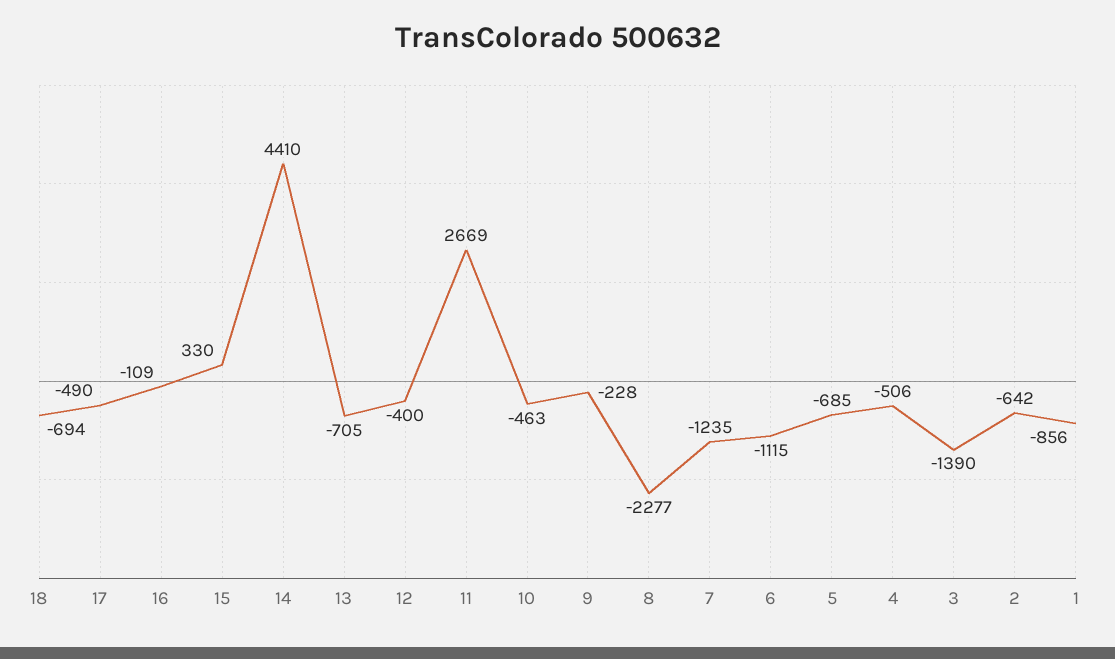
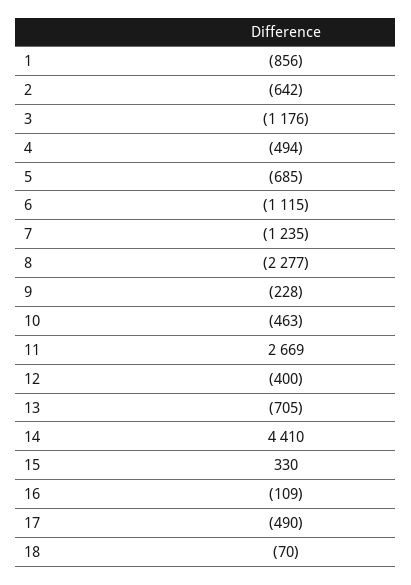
  {
-   "18": -694,
+   "18": -70,
    "17": -490,
    "16": -109,
    "15": 330,
    "14": 4410,
    "13": -705,
    "12": -400,
    "11": 2669,
    "10": -463,
    "9": -228,
    "8": -2277,
    "7": -1235,
    "6": -1115,
    "5": -685,
-   "4": -506,
+   "4": -494,
-   "3": -1390,
+   "3": -1176,
    "2": -642,
    "1": -856
  }

